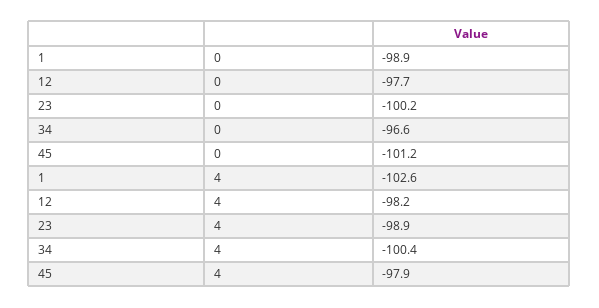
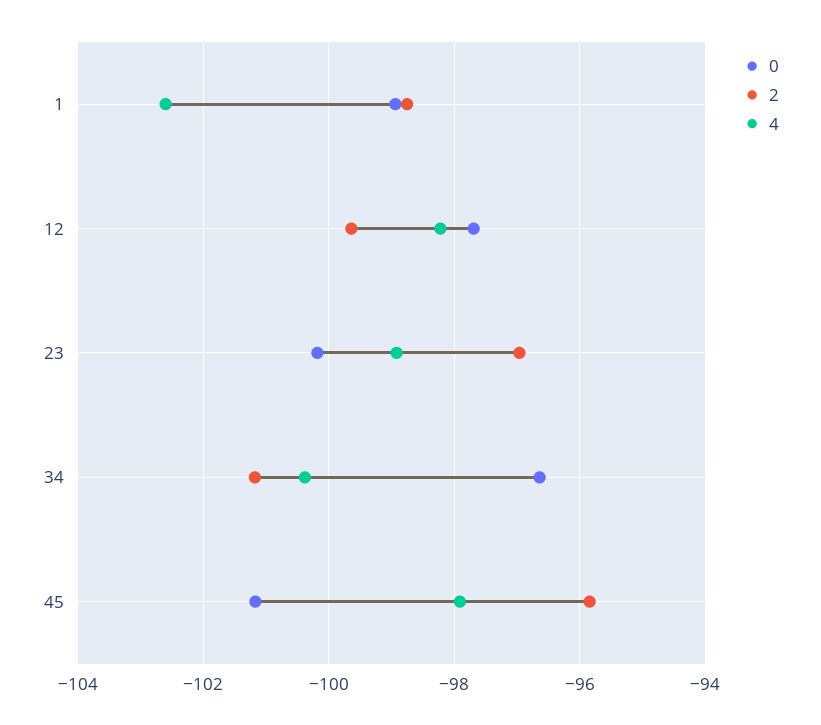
  {
    "0": {
      "1": -98.9,
      "12": -97.7,
      "23": -100.2,
      "34": -96.6,
      "45": -101.2
    },
    "4": {
      "1": -102.6,
      "12": -98.2,
      "23": -98.9,
      "34": -100.4,
      "45": -97.9
-   }
+   },
+   "2": {
+     "1": -98.8,
+     "12": -99.6,
+     "23": -97,
+     "34": -101.2,
+     "45": -95.8
+   }
  }

